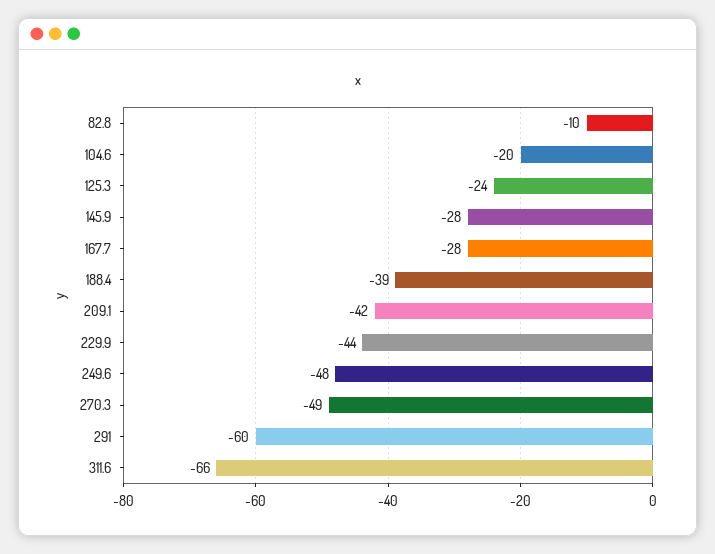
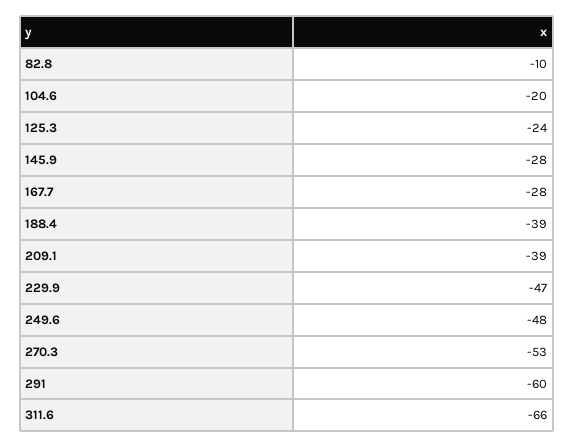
  {
    "82.8": -10,
    "104.6": -20,
    "125.3": -24,
    "145.9": -28,
    "167.7": -28,
    "188.4": -39,
-   "209.1": -42,
+   "209.1": -39,
-   "229.9": -44,
+   "229.9": -47,
    "249.6": -48,
-   "270.3": -49,
+   "270.3": -53,
    "291": -60,
    "311.6": -66
  }

